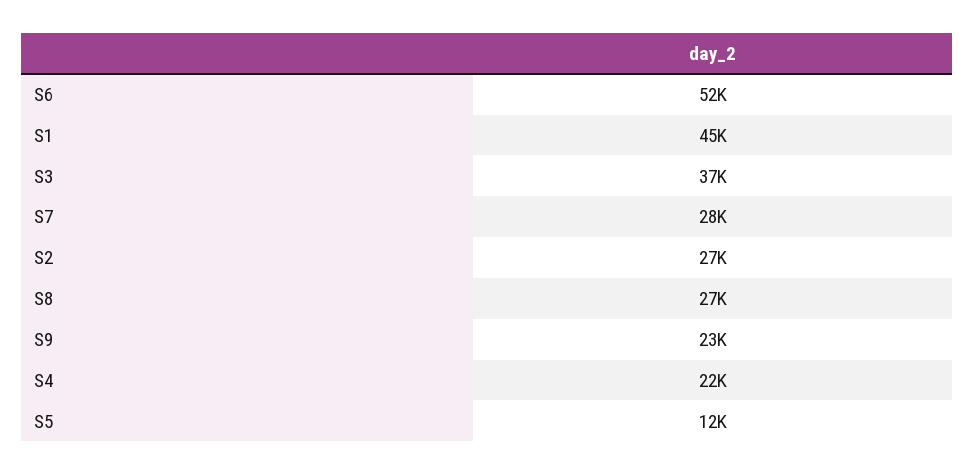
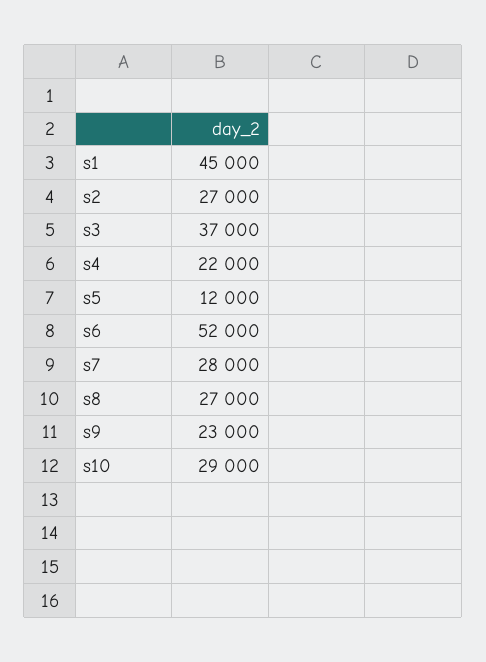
  {
    "S6": 52000,
    "S1": 45000,
    "S3": 37000,
    "S7": 28000,
    "S2": 27000,
    "S8": 27000,
    "S9": 23000,
    "S4": 22000,
-   "S5": 12000
+   "S5": 12000,
+   "s10": 29000
  }

